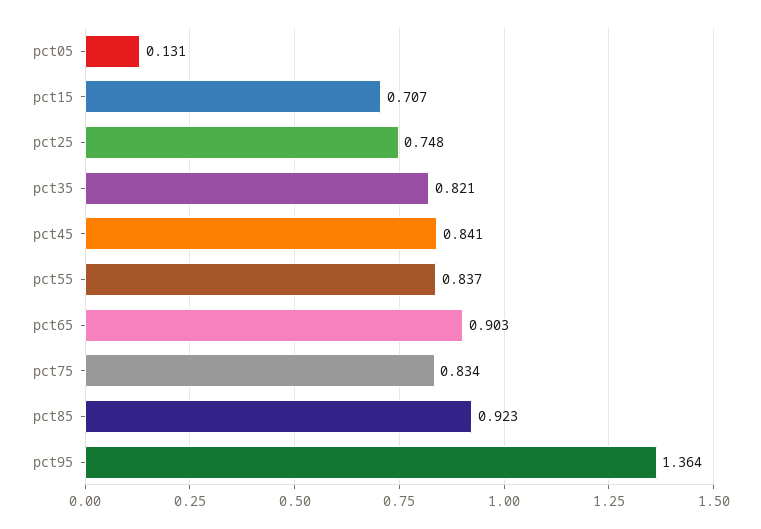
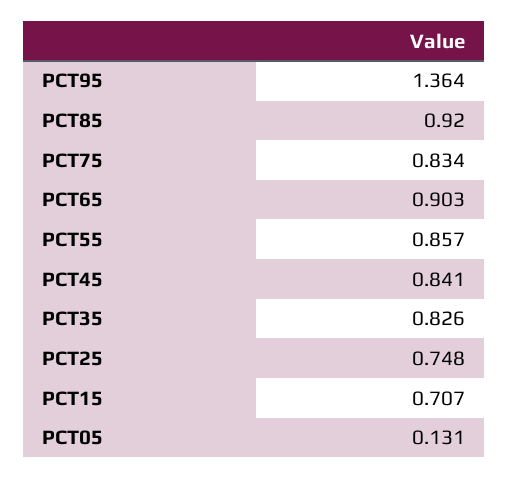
  {
    "pct05": 0.131,
    "pct15": 0.707,
    "pct25": 0.748,
-   "pct35": 0.821,
+   "pct35": 0.826,
    "pct45": 0.841,
-   "pct55": 0.837,
+   "pct55": 0.857,
    "pct65": 0.903,
    "pct75": 0.834,
-   "pct85": 0.923,
+   "pct85": 0.92,
    "pct95": 1.364
  }

